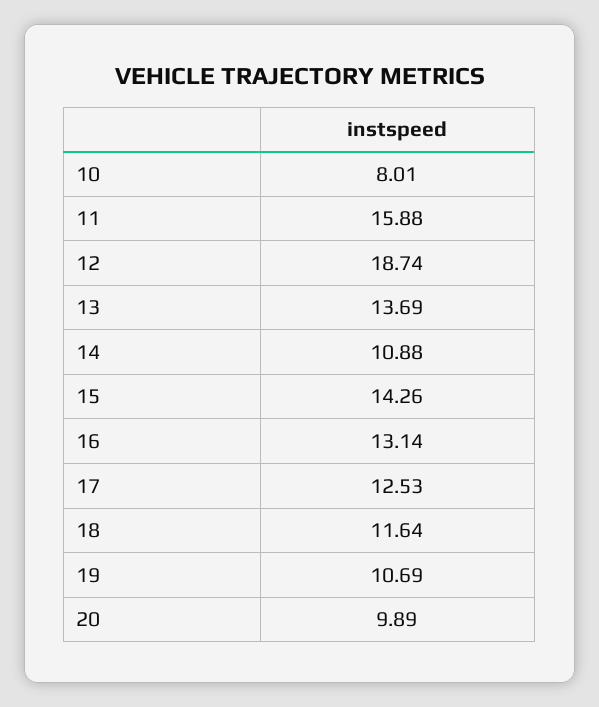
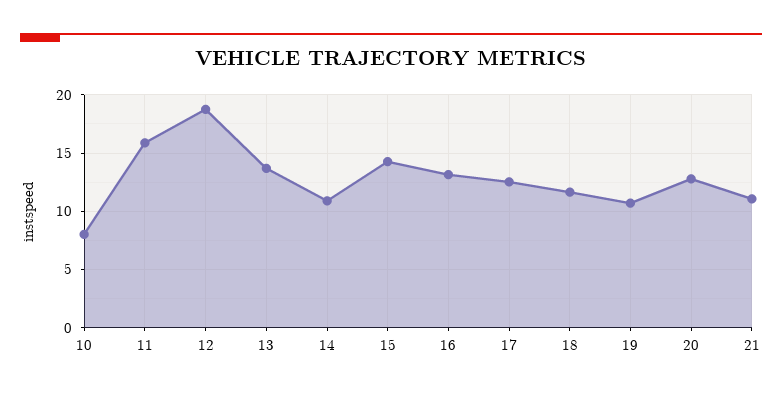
  {
    "10": 8.01,
    "11": 15.88,
    "12": 18.74,
    "13": 13.69,
    "14": 10.88,
    "15": 14.26,
    "16": 13.14,
    "17": 12.53,
    "18": 11.64,
    "19": 10.69,
-   "20": 9.89
+   "20": 13,
+   "21": 11
  }

